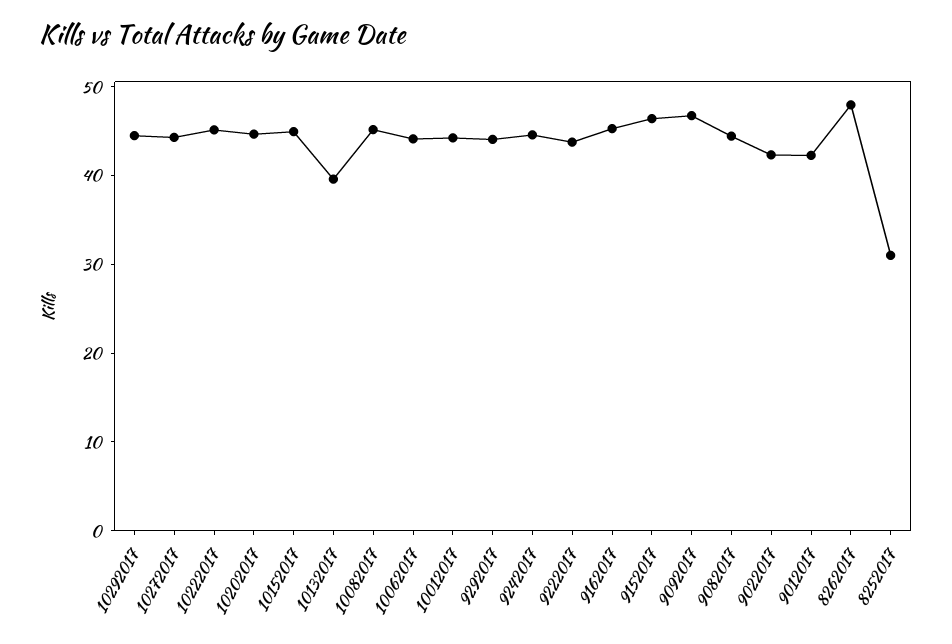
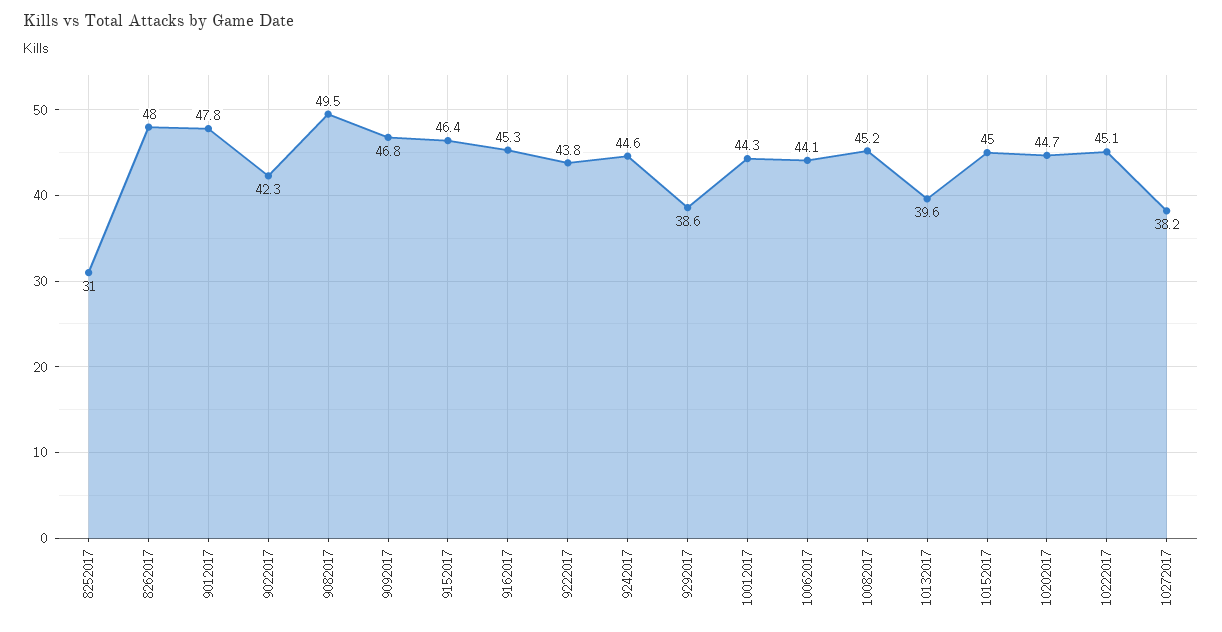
  {
-   "10292017": 44,
-   "10272017": 44,
+   "10272017": 38.2,
    "10222017": 45.1,
    "10202017": 44.7,
    "10152017": 45,
    "10132017": 39.6,
    "10082017": 45.2,
    "10062017": 44.1,
    "10012017": 44.3,
-   "9292017": 44,
+   "9292017": 38.6,
    "9242017": 44.6,
    "9222017": 43.8,
    "9162017": 45.3,
    "9152017": 46.4,
    "9092017": 46.8,
-   "9082017": 44,
+   "9082017": 49.5,
    "9022017": 42.3,
-   "9012017": 42,
+   "9012017": 47.8,
    "8262017": 48,
    "8252017": 31
  }

